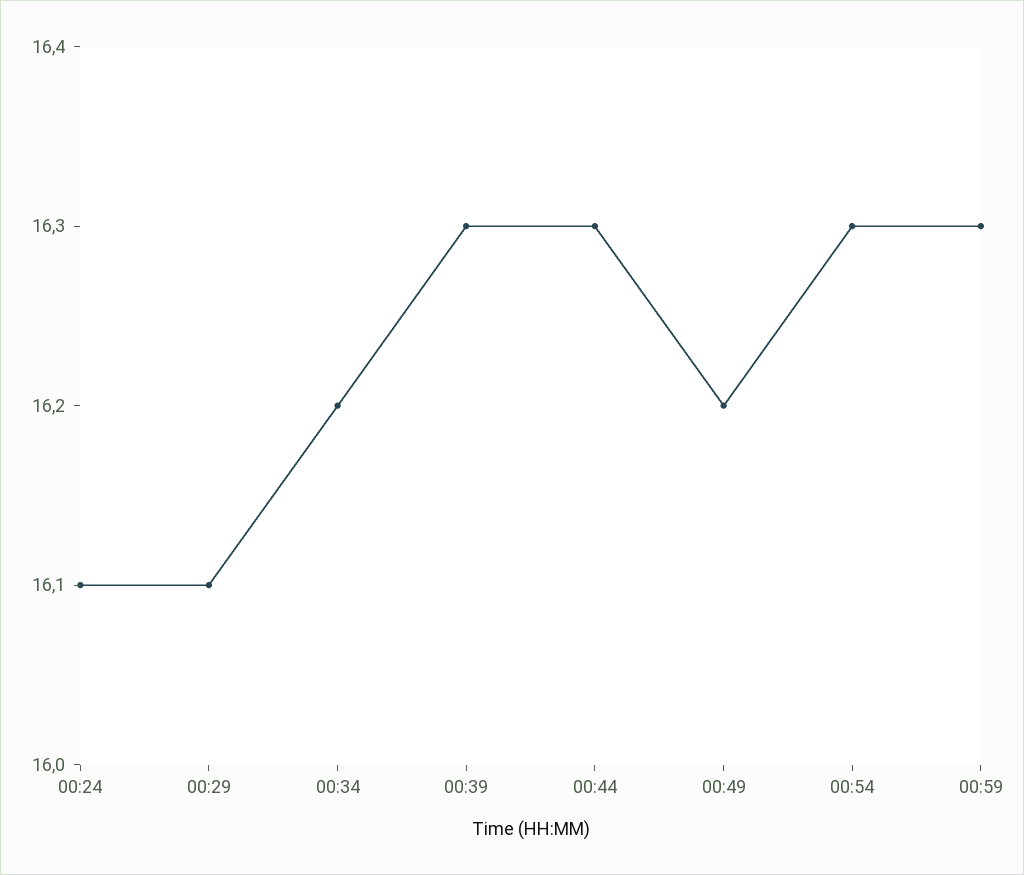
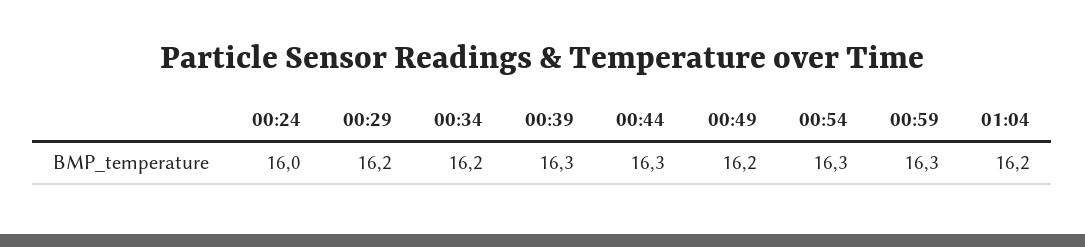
  {
-   "00:24": 16.1,
+   "00:24": 16,
-   "00:29": 16.1,
+   "00:29": 16.2,
    "00:34": 16.2,
    "00:39": 16.3,
    "00:44": 16.3,
    "00:49": 16.2,
    "00:54": 16.3,
-   "00:59": 16.3
+   "00:59": 16.3,
+   "01:04": 16.2
  }

